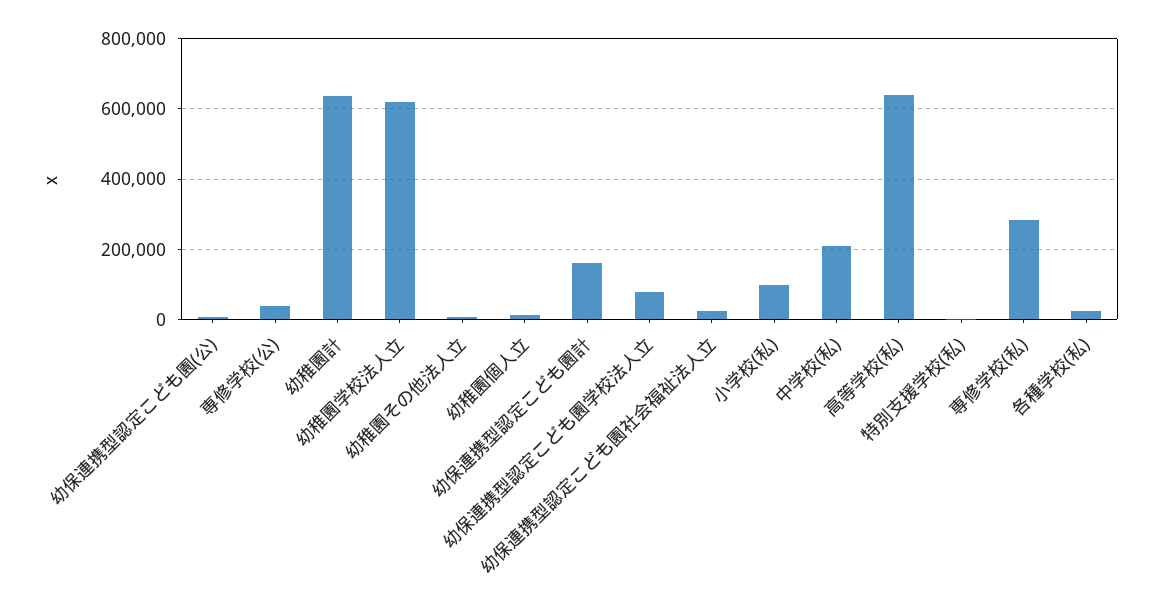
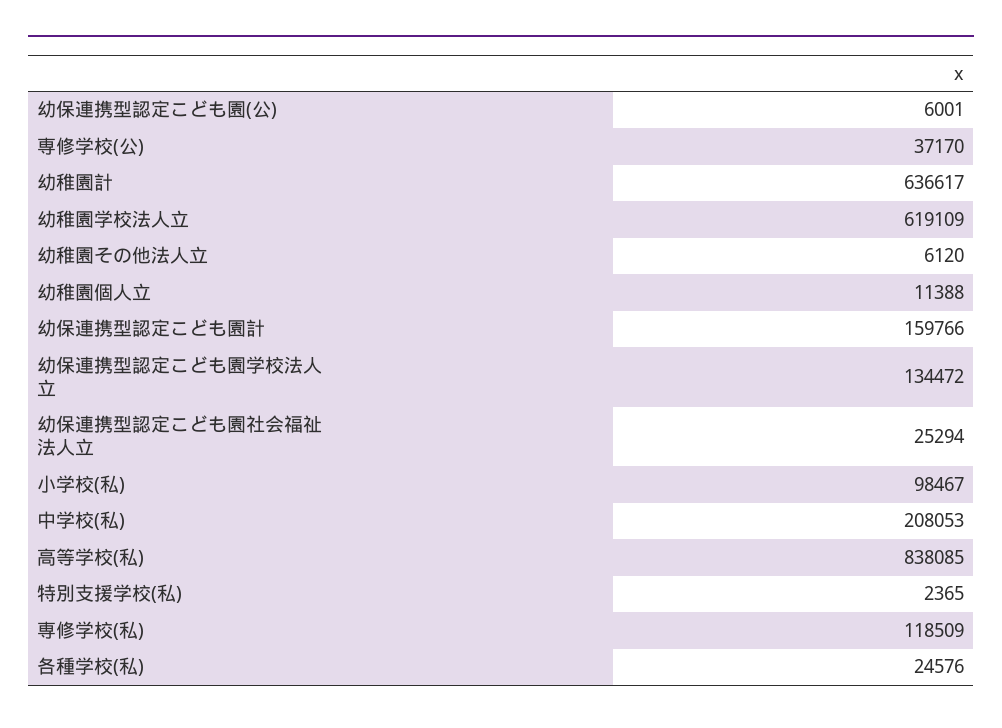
  {
    "幼保連携型認定こども園(公)": 6001,
    "専修学校(公)": 37170,
    "幼稚園計": 636617,
    "幼稚園学校法人立": 619109,
    "幼稚園その他法人立": 6120,
    "幼稚園個人立": 11388,
    "幼保連携型認定こども園計": 159766,
-   "幼保連携型認定こども園学校法人立": 80000,
+   "幼保連携型認定こども園学校法人立": 134472,
    "幼保連携型認定こども園社会福祉法人立": 25294,
    "小学校(私)": 98467,
    "中学校(私)": 208053,
-   "高等学校(私)": 640000,
+   "高等学校(私)": 838085,
    "特別支援学校(私)": 2365,
-   "専修学校(私)": 280000,
+   "専修学校(私)": 118509,
    "各種学校(私)": 24576
  }

